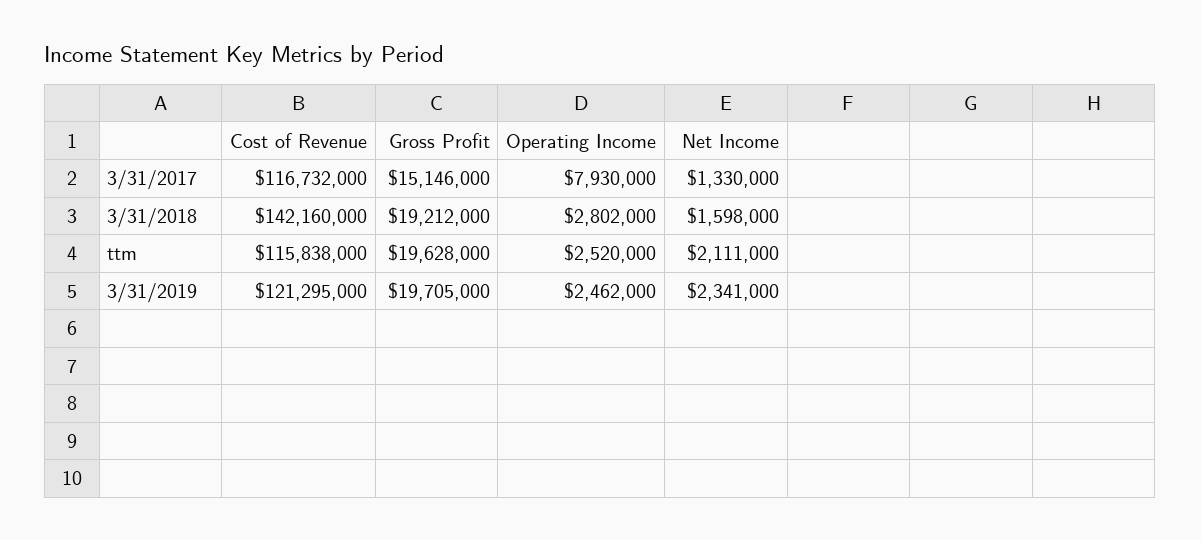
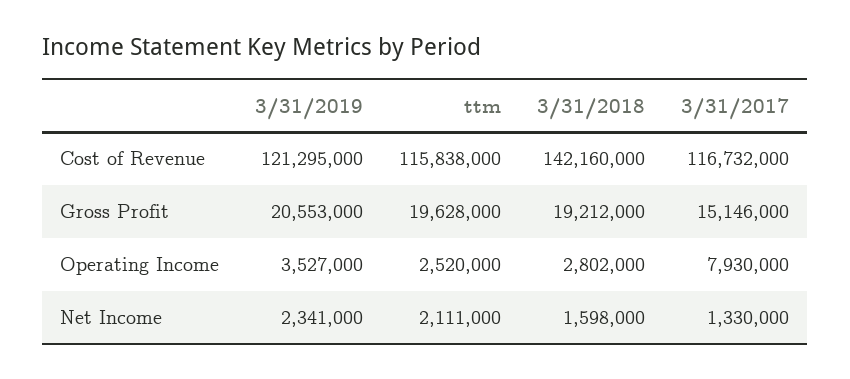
  {
    "Cost of Revenue": {
      "3/31/2017": 116732000,
      "3/31/2018": 142160000,
      "ttm": 115838000,
      "3/31/2019": 121295000
    },
    "Gross Profit": {
      "3/31/2017": 15146000,
      "3/31/2018": 19212000,
      "ttm": 19628000,
-     "3/31/2019": 19705000
+     "3/31/2019": 20553000
    },
    "Operating Income": {
      "3/31/2017": 7930000,
      "3/31/2018": 2802000,
      "ttm": 2520000,
-     "3/31/2019": 2462000
+     "3/31/2019": 3527000
    },
    "Net Income": {
      "3/31/2017": 1330000,
      "3/31/2018": 1598000,
      "ttm": 2111000,
      "3/31/2019": 2341000
    }
  }

